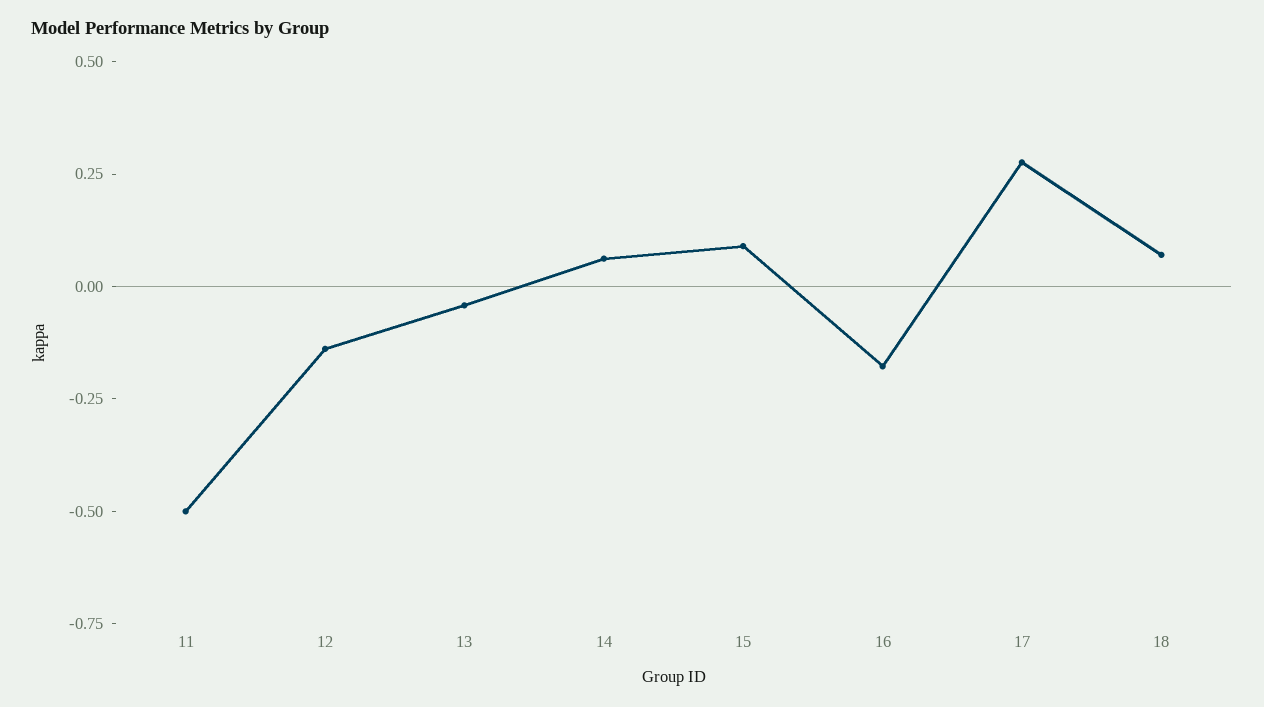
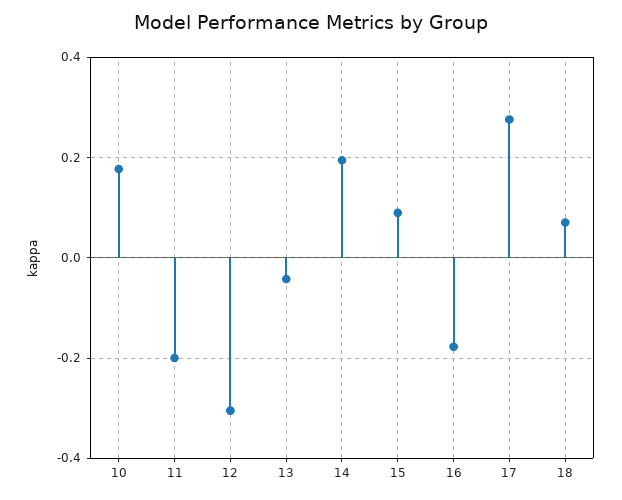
  {
-   "11": -0.5,
+   "11": -0.2,
-   "12": -0.15,
+   "12": -0.3,
    "13": -0.04,
-   "14": 0.05,
+   "14": 0.2,
    "15": 0.08,
    "16": -0.18,
    "17": 0.28,
-   "18": 0.08
+   "18": 0.08,
+   "10": 0.18
  }

